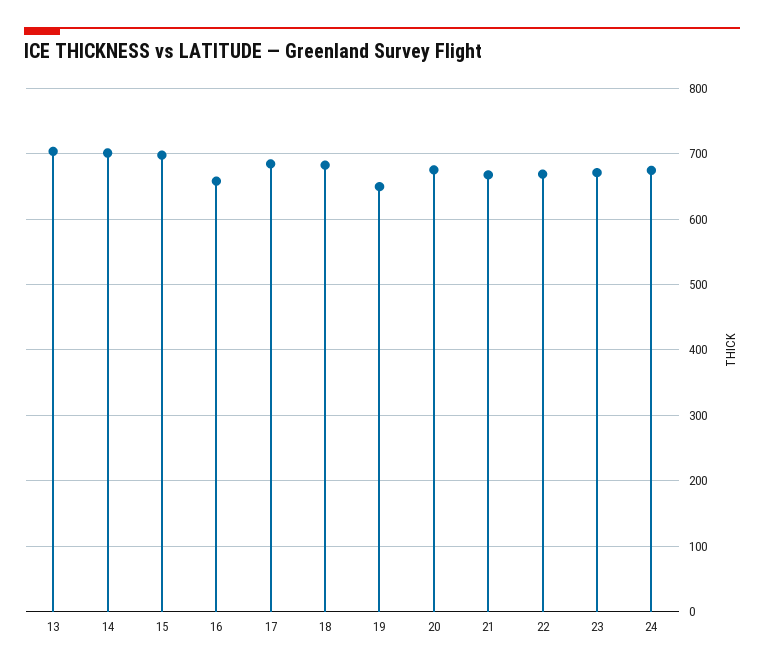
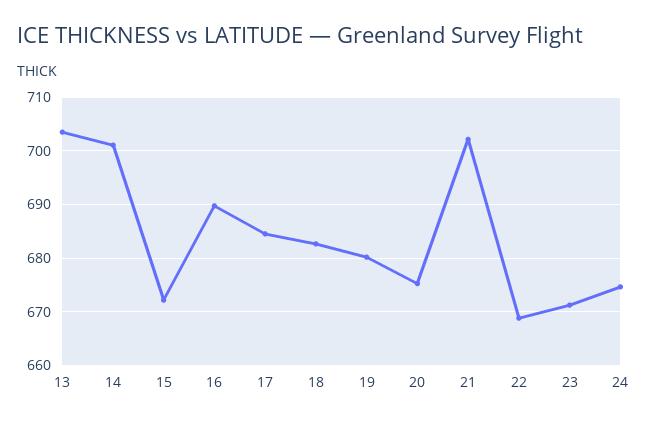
  {
    "13": 704,
    "14": 702,
-   "15": 700,
+   "15": 672,
-   "16": 660,
+   "16": 690,
    "17": 684,
    "18": 682,
-   "19": 650,
+   "19": 680,
    "20": 676,
-   "21": 670,
+   "21": 702,
    "22": 668,
    "23": 672,
    "24": 674
  }

